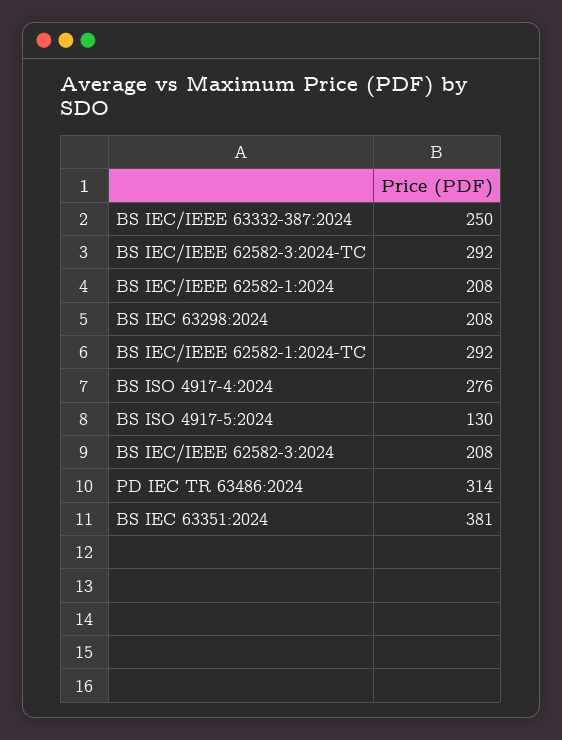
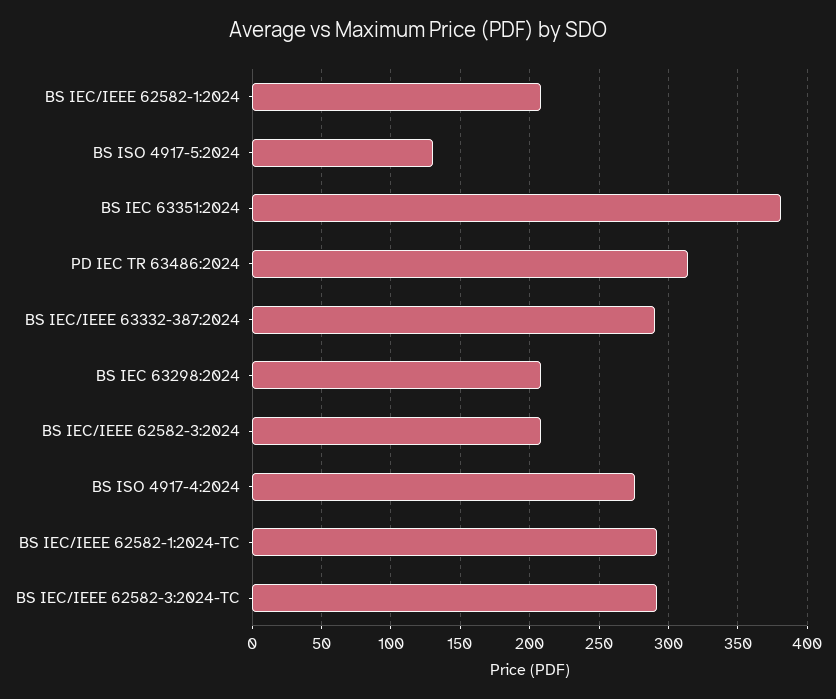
  {
-   "BS IEC/IEEE 63332-387:2024": 250,
+   "BS IEC/IEEE 63332-387:2024": 290,
    "BS IEC/IEEE 62582-3:2024-TC": 292,
    "BS IEC/IEEE 62582-1:2024": 208,
    "BS IEC 63298:2024": 208,
    "BS IEC/IEEE 62582-1:2024-TC": 292,
    "BS ISO 4917-4:2024": 276,
    "BS ISO 4917-5:2024": 130,
    "BS IEC/IEEE 62582-3:2024": 208,
    "PD IEC TR 63486:2024": 314,
    "BS IEC 63351:2024": 381
  }

